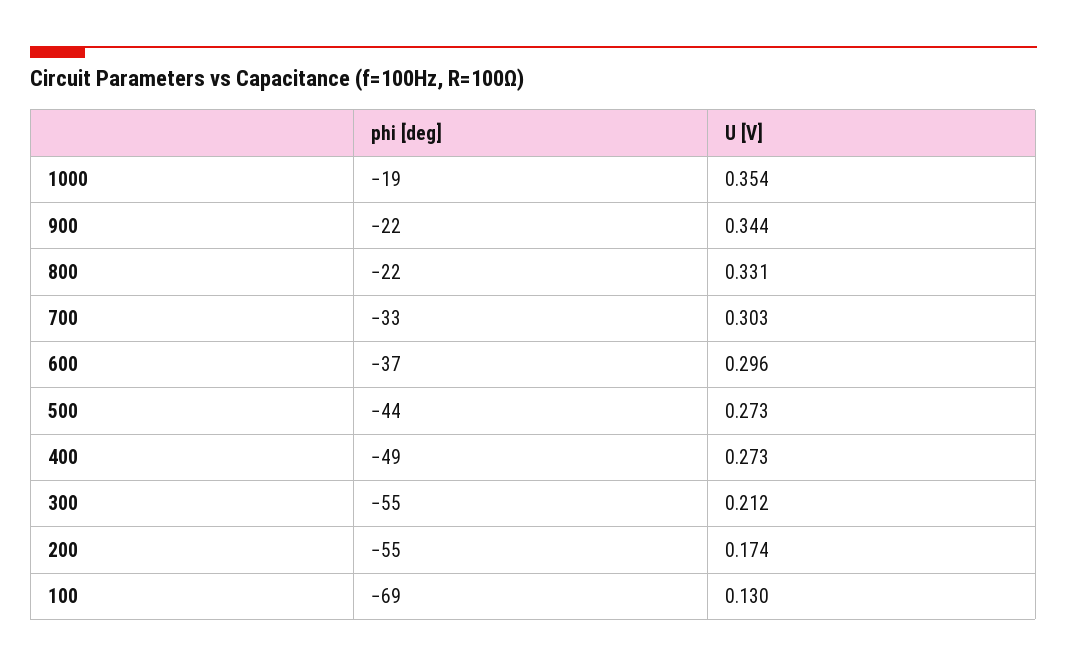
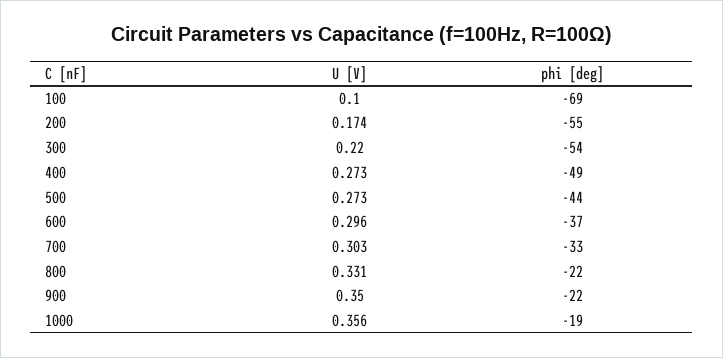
  {
    "phi [deg]": {
      "1000": -19,
      "900": -22,
      "800": -22,
      "700": -33,
      "600": -37,
      "500": -44,
      "400": -49,
-     "300": -55,
+     "300": -54,
      "200": -55,
      "100": -69
    },
    "U [V]": {
-     "1000": 0.354,
+     "1000": 0.356,
-     "900": 0.344,
+     "900": 0.35,
      "800": 0.331,
      "700": 0.303,
      "600": 0.296,
      "500": 0.273,
      "400": 0.273,
-     "300": 0.212,
+     "300": 0.22,
      "200": 0.174,
-     "100": 0.13
+     "100": 0.1
    }
  }

